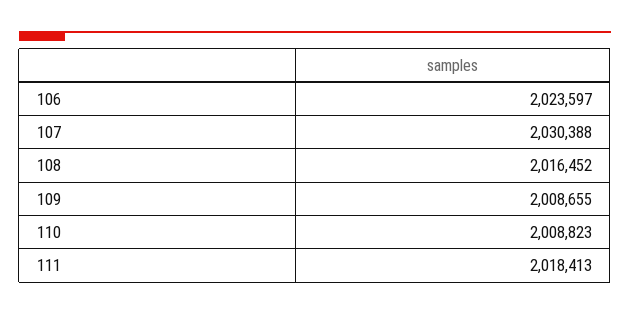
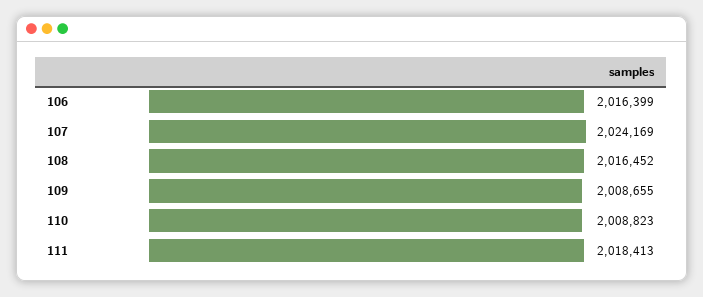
  {
-   "106": 2023597,
+   "106": 2016399,
-   "107": 2030388,
+   "107": 2024169,
    "108": 2016452,
    "109": 2008655,
    "110": 2008823,
    "111": 2018413
  }

